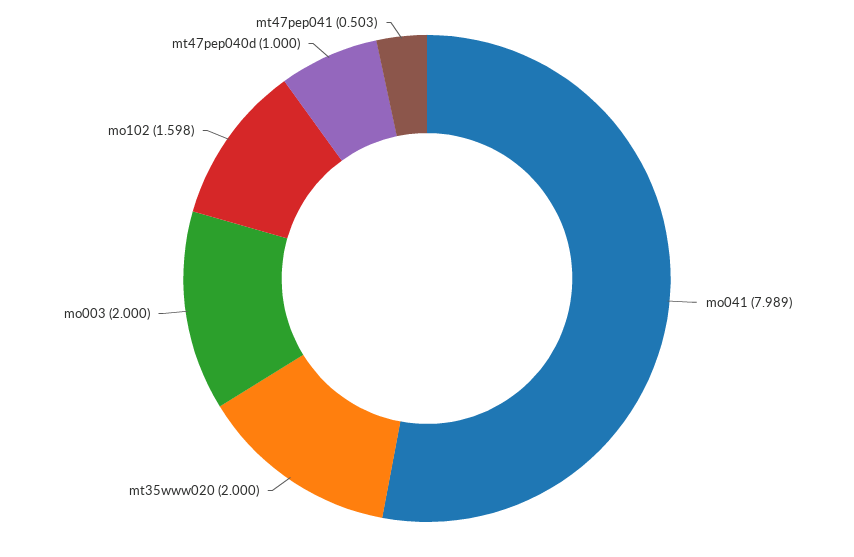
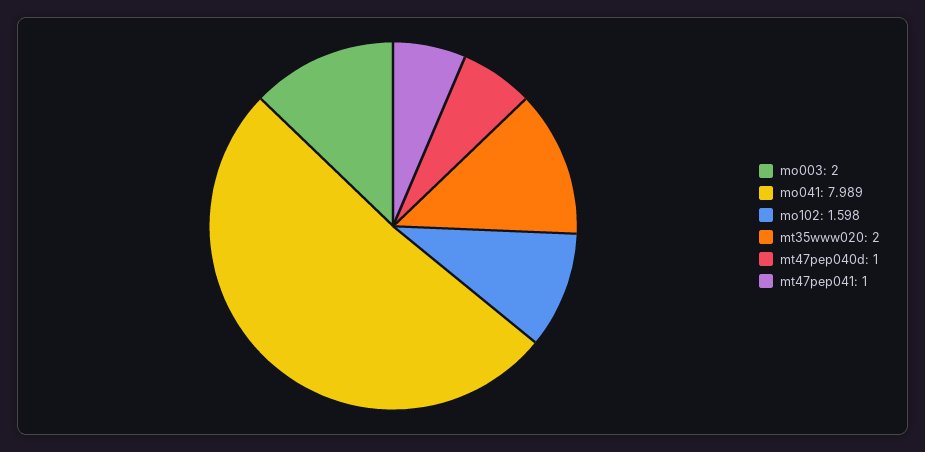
  {
    "mo041": 7.989,
    "mt35www020": 2,
    "mo003": 2,
    "mo102": 1.598,
    "mt47pep040d": 1,
-   "mt47pep041": 0.503
+   "mt47pep041": 1
  }

